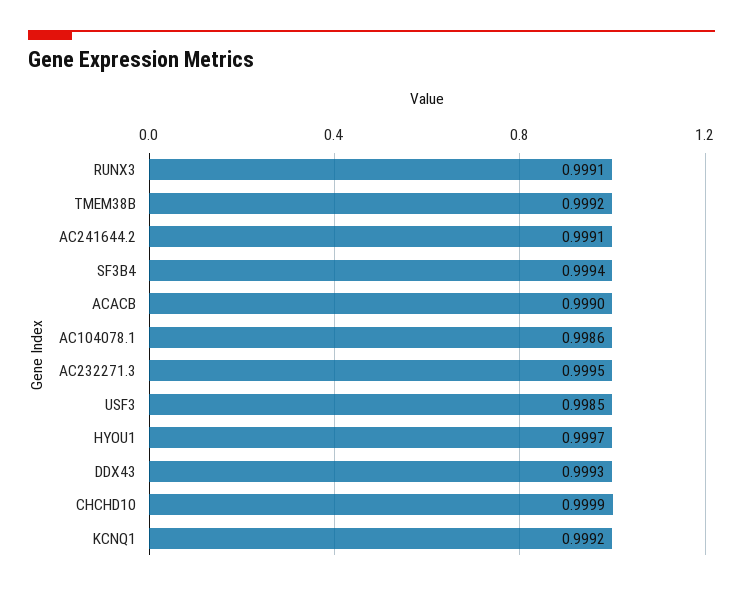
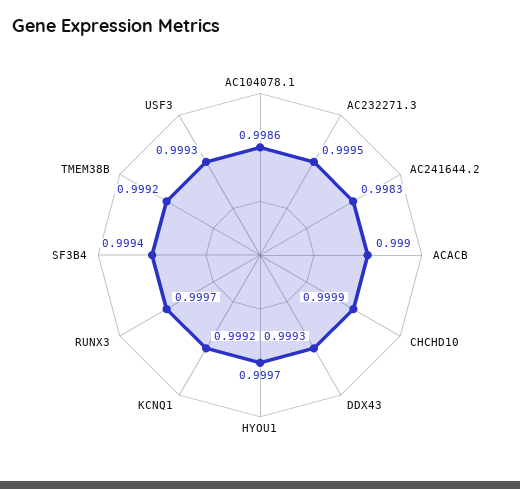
  {
-   "RUNX3": 0.9991,
+   "RUNX3": 0.9997,
    "TMEM38B": 0.9992,
-   "AC241644.2": 0.9991,
+   "AC241644.2": 0.9983,
    "SF3B4": 0.9994,
    "ACACB": 0.999,
    "AC104078.1": 0.9986,
    "AC232271.3": 0.9995,
-   "USF3": 0.9985,
+   "USF3": 0.9993,
    "HYOU1": 0.9997,
    "DDX43": 0.9993,
    "CHCHD10": 0.9999,
    "KCNQ1": 0.9992
  }

